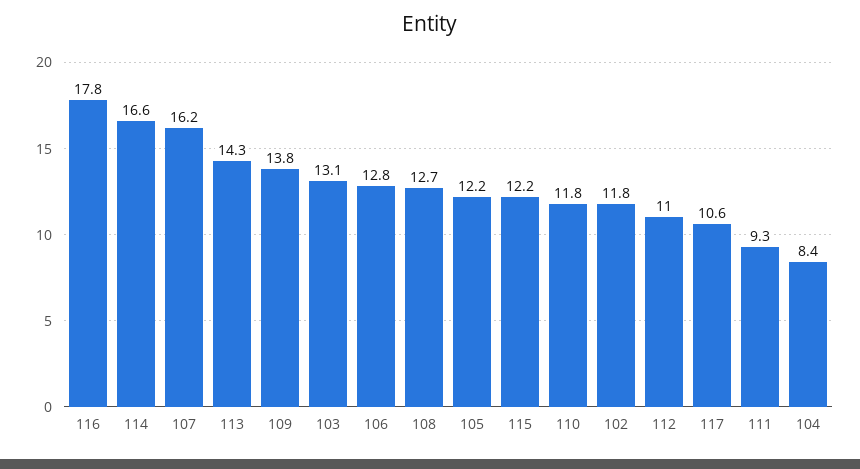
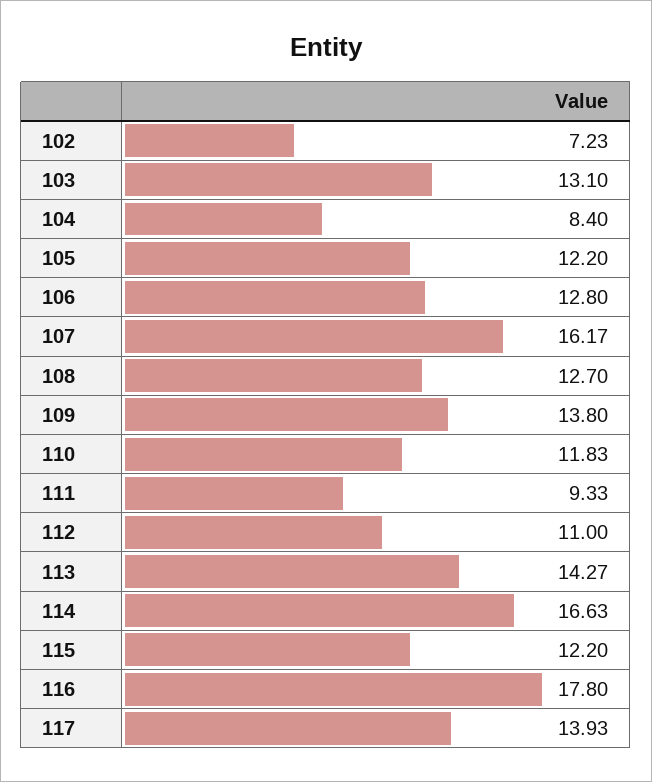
  {
    "116": 17.8,
    "114": 16.63,
    "107": 16.17,
    "113": 14.27,
    "109": 13.8,
    "103": 13.1,
    "106": 12.8,
    "108": 12.7,
    "105": 12.2,
    "115": 12.2,
    "110": 11.83,
-   "102": 11.8,
+   "102": 7.23,
    "112": 11,
-   "117": 10.6,
+   "117": 13.93,
    "111": 9.33,
    "104": 8.4
  }

